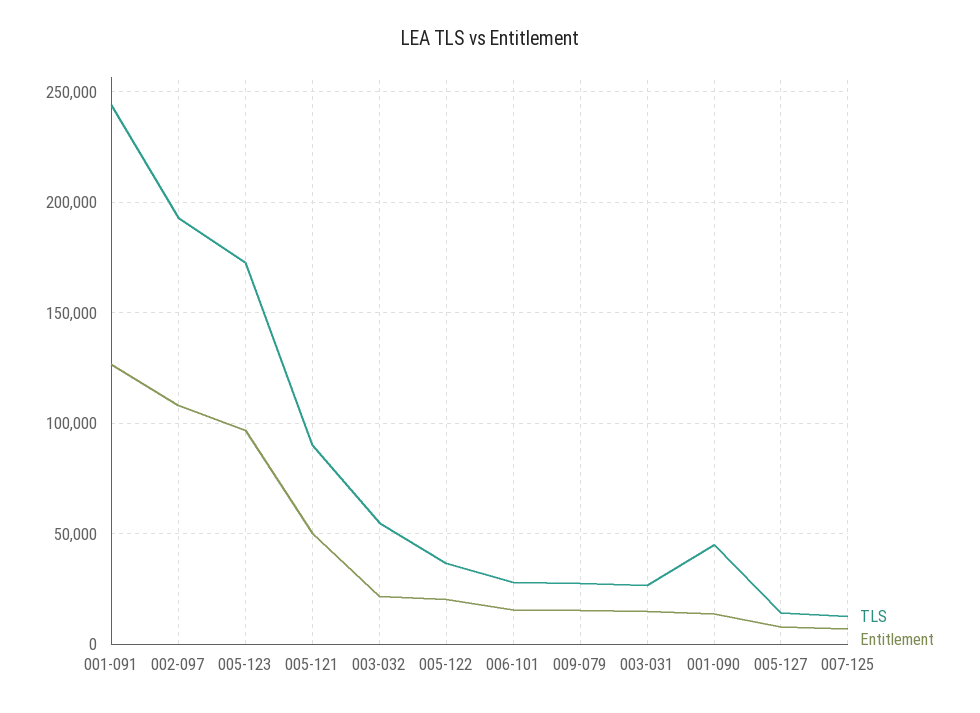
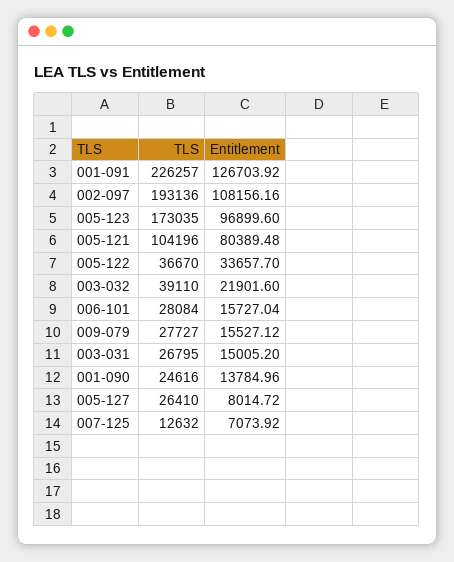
  {
    "TLS": {
-     "001-091": 245000,
+     "001-091": 226257,
      "002-097": 193136,
      "005-123": 173035,
-     "005-121": 90000,
+     "005-121": 104196,
-     "003-032": 55000,
+     "003-032": 39110,
      "005-122": 36670,
      "006-101": 28084,
      "009-079": 27727,
      "003-031": 26795,
-     "001-090": 45000,
+     "001-090": 24616,
-     "005-127": 15000,
+     "005-127": 26410,
      "007-125": 12632
    },
    "Entitlement": {
      "001-091": 126703.92,
      "002-097": 108156.16,
      "005-123": 96899.6,
-     "005-121": 50000,
+     "005-121": 80389.48,
      "003-032": 21901.6,
-     "005-122": 20000,
+     "005-122": 33657.7,
      "006-101": 15727.04,
      "009-079": 15527.12,
      "003-031": 15005.2,
      "001-090": 13784.96,
      "005-127": 8014.72,
      "007-125": 7073.92
    }
  }

